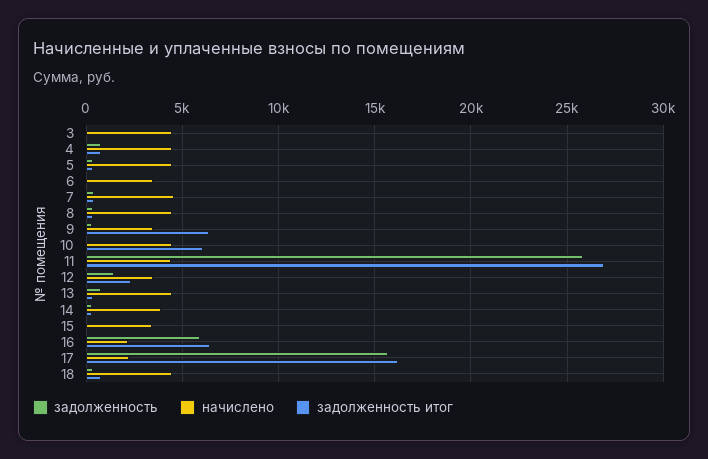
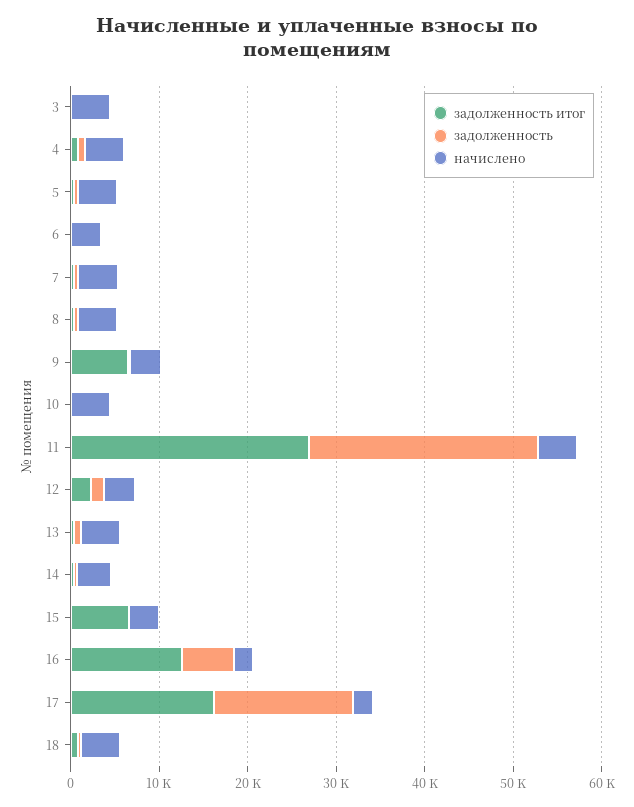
  {
    "задолженность": {
      "3": 0,
      "4": 1000,
      "5": 500,
      "6": 0,
      "7": 500,
      "8": 500,
      "9": 500,
      "10": 0,
      "11": 26000,
      "12": 1500,
      "13": 500,
      "14": 500,
      "15": 0,
      "16": 6000,
      "17": 15500,
      "18": 500
    },
    "начислено": {
      "3": 4500,
      "4": 4500,
      "5": 4500,
      "6": 3500,
      "7": 4500,
      "8": 4500,
      "9": 3500,
      "10": 4500,
      "11": 4500,
      "12": 3500,
      "13": 4500,
      "14": 4000,
      "15": 3500,
      "16": 2000,
      "17": 2000,
      "18": 4500
    },
    "задолженность итог": {
      "3": 0,
      "4": 1000,
      "5": 500,
      "6": 0,
      "7": 500,
      "8": 500,
      "9": 6500,
-     "10": 6000,
+     "10": 0,
      "11": 27000,
      "12": 2500,
      "13": 500,
      "14": 500,
-     "15": 0,
+     "15": 6000,
-     "16": 6500,
+     "16": 12000,
      "17": 16000,
      "18": 500
    }
  }

